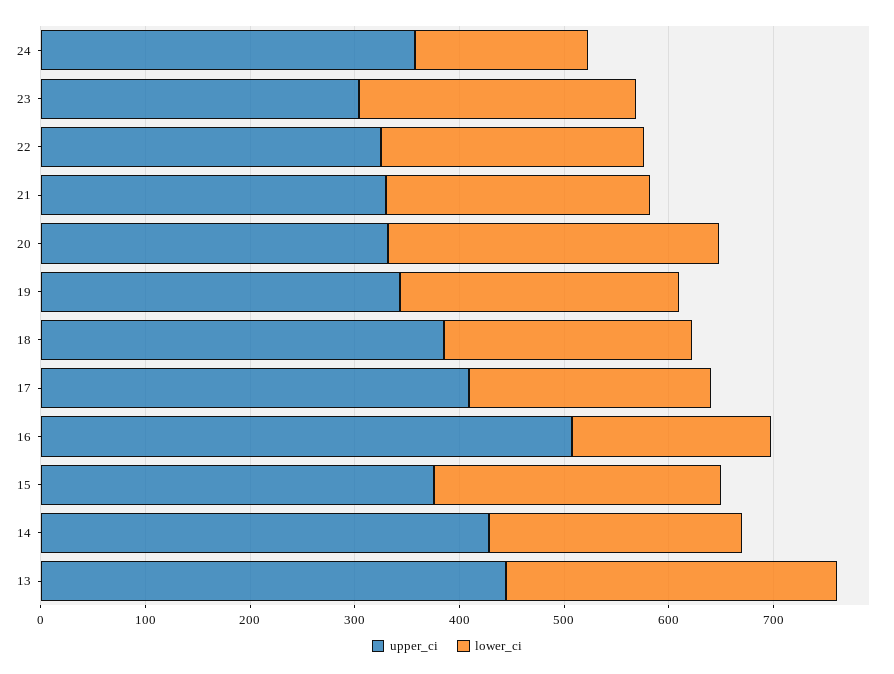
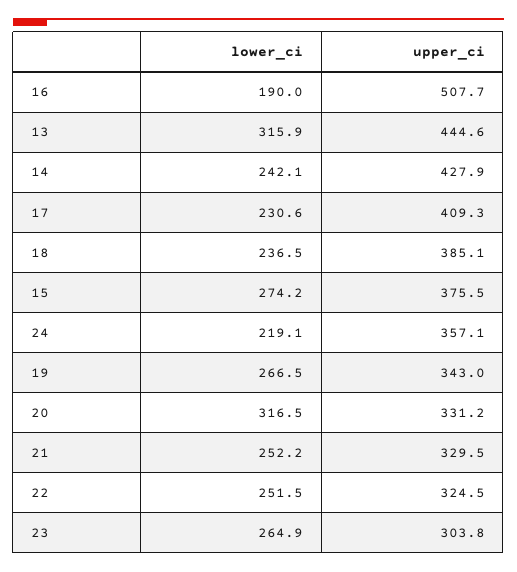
  {
    "upper_ci": {
      "24": 357.1,
      "23": 303.8,
      "22": 324.5,
      "21": 329.5,
      "20": 331.2,
      "19": 343,
      "18": 385.1,
      "17": 409.3,
      "16": 507.7,
      "15": 375.5,
      "14": 427.9,
      "13": 444.6
    },
    "lower_ci": {
-     "24": 160,
+     "24": 219.1,
      "23": 264.9,
      "22": 251.5,
      "21": 252.2,
      "20": 316.5,
      "19": 266.5,
      "18": 236.5,
      "17": 230.6,
      "16": 190,
      "15": 274.2,
      "14": 242.1,
      "13": 315.9
    }
  }

